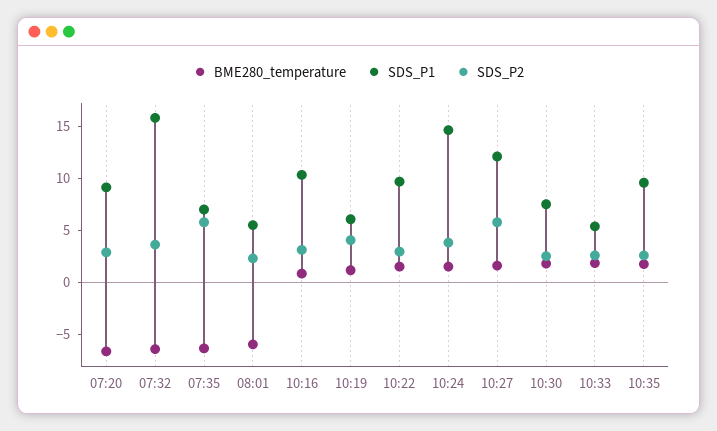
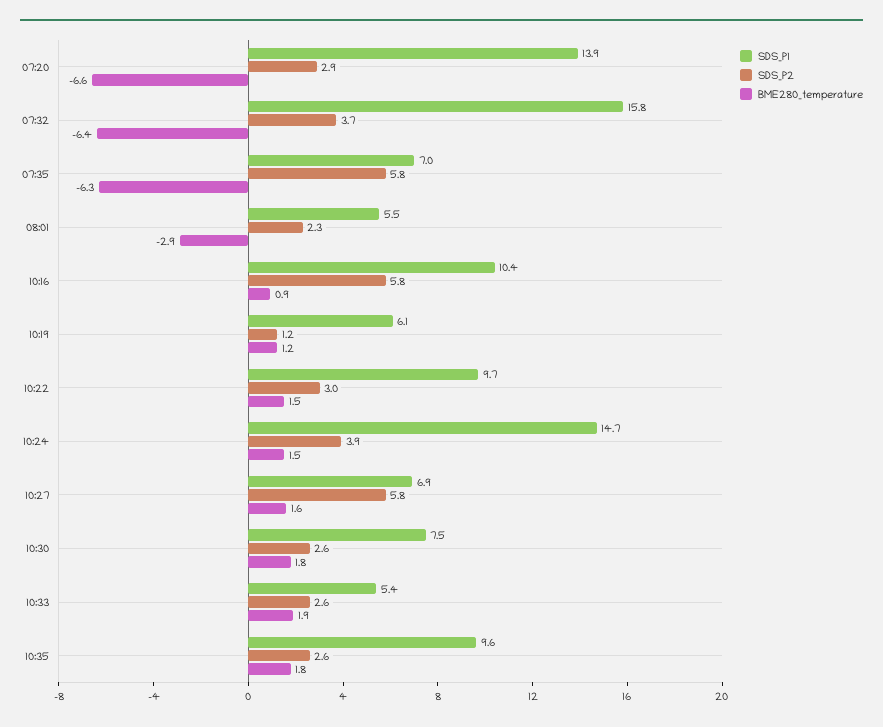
  {
    "BME280_temperature": {
      "07:20": -6.6,
      "07:32": -6.4,
      "07:35": -6.3,
-     "08:01": -6,
+     "08:01": -2.9,
      "10:16": 0.9,
      "10:19": 1.2,
      "10:22": 1.5,
      "10:24": 1.5,
      "10:27": 1.6,
      "10:30": 1.8,
      "10:33": 1.9,
      "10:35": 1.8
    },
    "SDS_P1": {
-     "07:20": 9,
+     "07:20": 13.9,
      "07:32": 15.8,
      "07:35": 7,
      "08:01": 5.5,
      "10:16": 10.4,
      "10:19": 6.1,
      "10:22": 9.7,
      "10:24": 14.7,
-     "10:27": 12,
+     "10:27": 6.9,
      "10:30": 7.5,
      "10:33": 5.4,
      "10:35": 9.6
    },
    "SDS_P2": {
      "07:20": 2.9,
      "07:32": 3.7,
      "07:35": 5.8,
      "08:01": 2.3,
-     "10:16": 3,
+     "10:16": 5.8,
-     "10:19": 4,
+     "10:19": 1.2,
      "10:22": 3,
      "10:24": 3.9,
      "10:27": 5.8,
      "10:30": 2.6,
      "10:33": 2.6,
      "10:35": 2.6
    }
  }

